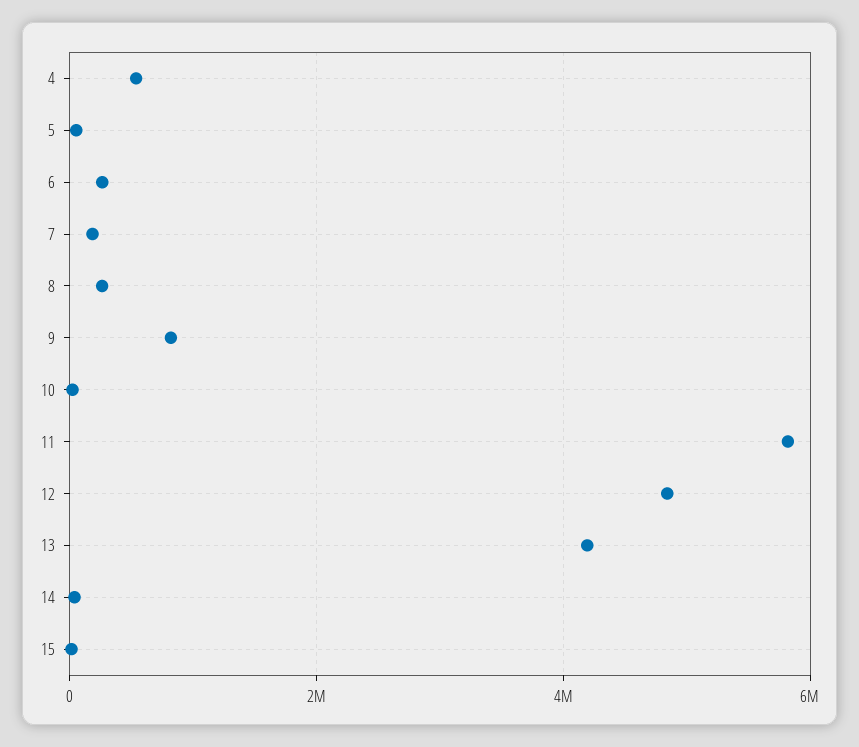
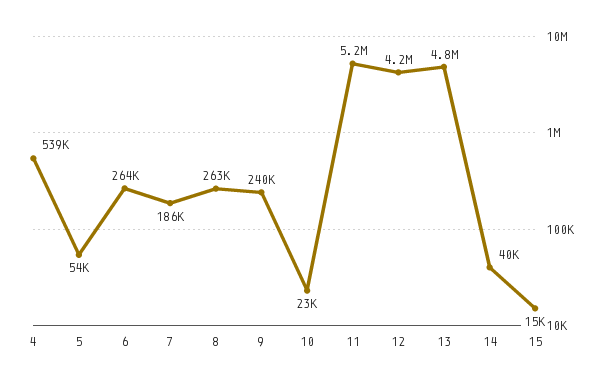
  {
    "4": 539000,
    "5": 54000,
    "6": 264000,
    "7": 186000,
    "8": 263000,
-   "9": 800000,
+   "9": 240000,
    "10": 23000,
-   "11": 5800000,
+   "11": 5200000,
-   "12": 4800000,
+   "12": 4200000,
-   "13": 4200000,
+   "13": 4800000,
    "14": 40000,
    "15": 15000
  }

